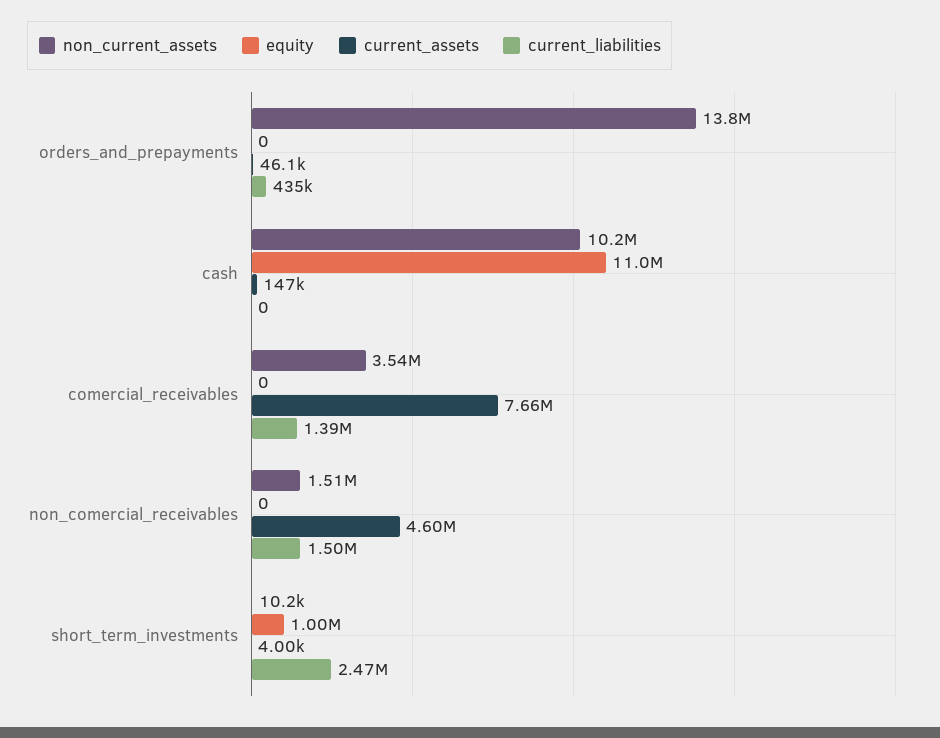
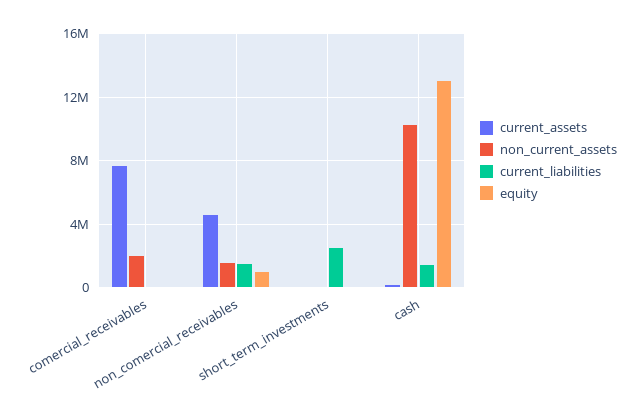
  {
    "non_current_assets": {
-     "orders_and_prepayments": 13800000,
      "cash": 10200000,
-     "comercial_receivables": 3540000,
+     "comercial_receivables": 2000000,
      "non_comercial_receivables": 1510000,
      "short_term_investments": 10200
    },
    "equity": {
-     "orders_and_prepayments": 0,
-     "cash": 11000000,
+     "cash": 13000000,
      "comercial_receivables": 0,
-     "non_comercial_receivables": 0,
+     "non_comercial_receivables": 1000000,
-     "short_term_investments": 1000000
+     "short_term_investments": 0
    },
    "current_assets": {
-     "orders_and_prepayments": 46100,
      "cash": 147000,
      "comercial_receivables": 7660000,
      "non_comercial_receivables": 4600000,
      "short_term_investments": 4000
    },
    "current_liabilities": {
-     "orders_and_prepayments": 435000,
-     "cash": 0,
+     "cash": 1500000,
-     "comercial_receivables": 1390000,
+     "comercial_receivables": 0,
      "non_comercial_receivables": 1500000,
      "short_term_investments": 2470000
    }
  }

